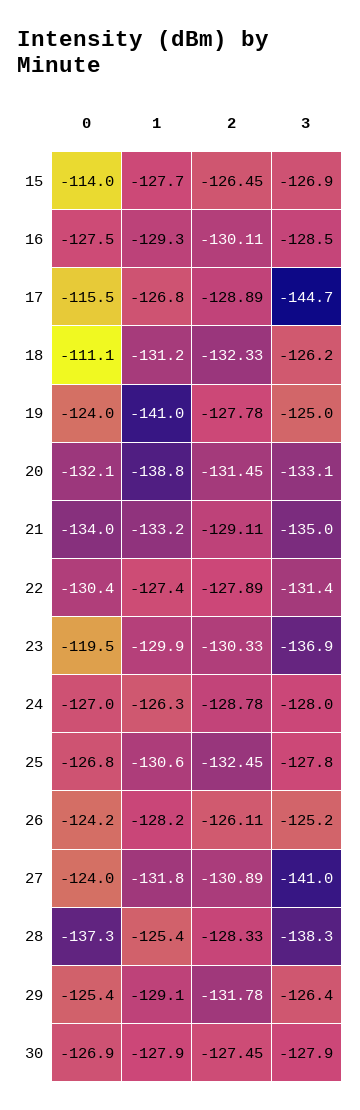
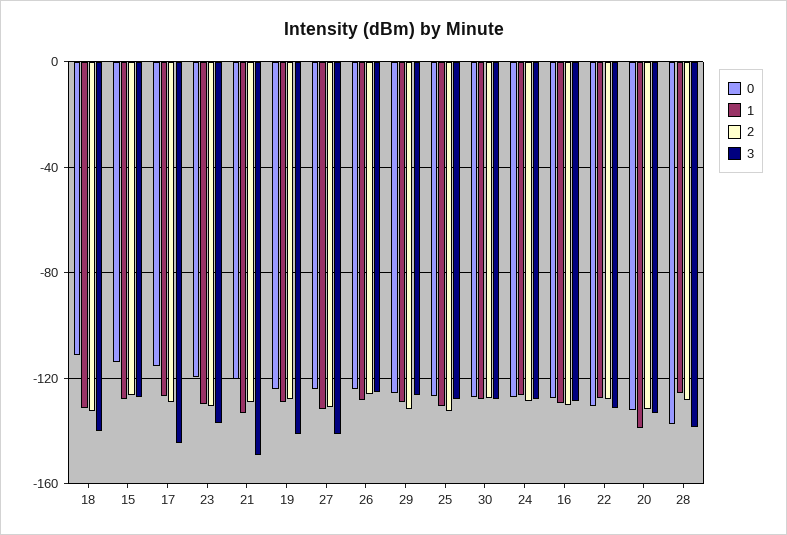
  {
    "0": {
      "15": -114,
      "16": -127.5,
      "17": -115.5,
      "18": -111.1,
      "19": -124,
      "20": -132.1,
-     "21": -134,
+     "21": -120,
      "22": -130.4,
      "23": -119.5,
      "24": -127,
      "25": -126.8,
      "26": -124.2,
      "27": -124,
      "28": -137.3,
      "29": -125.4,
      "30": -126.9
    },
    "1": {
      "15": -127.7,
      "16": -129.3,
      "17": -126.8,
      "18": -131.2,
-     "19": -141,
+     "19": -130,
      "20": -138.8,
      "21": -133.2,
      "22": -127.4,
      "23": -129.9,
      "24": -126.3,
      "25": -130.6,
      "26": -128.2,
      "27": -131.8,
      "28": -125.4,
      "29": -129.1,
      "30": -127.9
    },
    "2": {
      "15": -126.45,
      "16": -130.11,
      "17": -128.89,
      "18": -132.33,
      "19": -127.78,
      "20": -131.45,
      "21": -129.11,
      "22": -127.89,
      "23": -130.33,
      "24": -128.78,
      "25": -132.45,
      "26": -126.11,
      "27": -130.89,
      "28": -128.33,
      "29": -131.78,
      "30": -127.45
    },
    "3": {
      "15": -126.9,
      "16": -128.5,
      "17": -144.7,
-     "18": -126.2,
+     "18": -140,
-     "19": -125,
+     "19": -140,
      "20": -133.1,
-     "21": -135,
+     "21": -150,
      "22": -131.4,
      "23": -136.9,
      "24": -128,
      "25": -127.8,
      "26": -125.2,
      "27": -141,
      "28": -138.3,
      "29": -126.4,
      "30": -127.9
    }
  }

